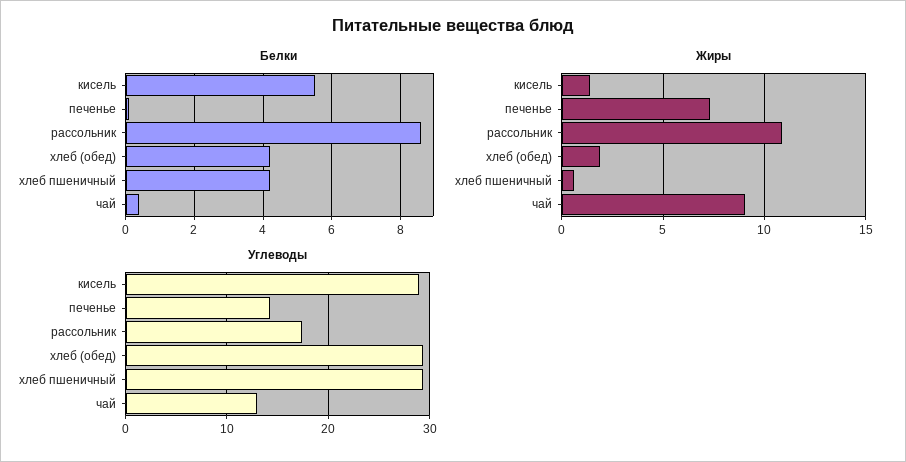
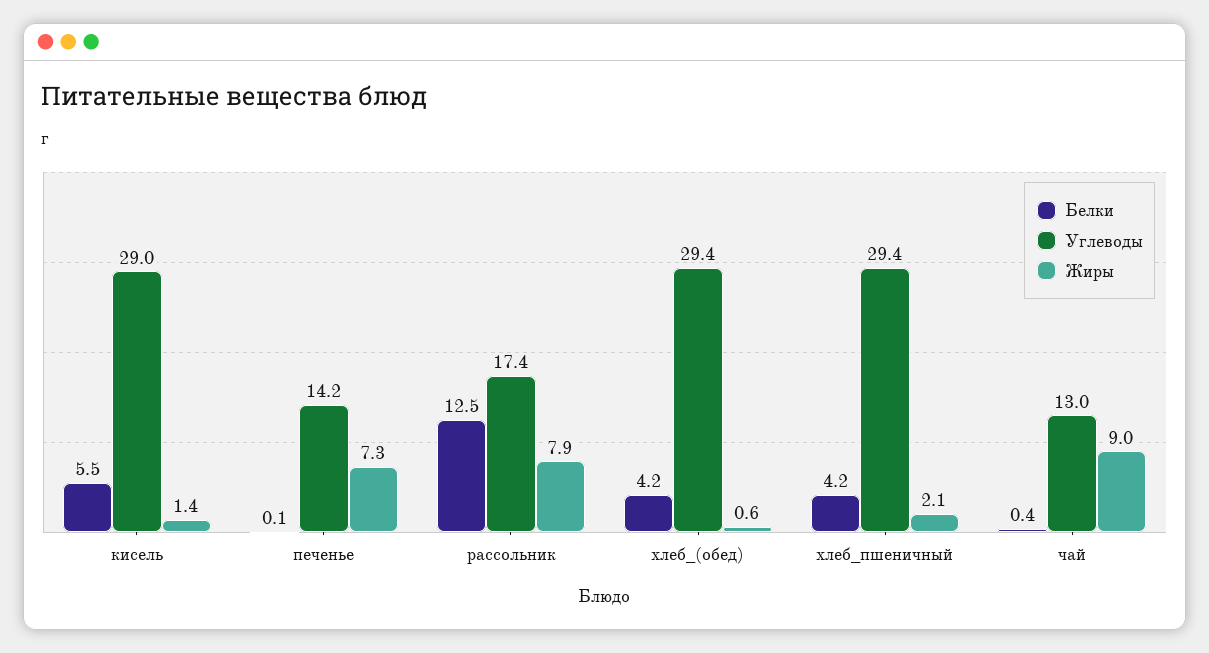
  {
    "Белки": {
      "кисель": 5.5,
      "печенье": 0.1,
-     "рассольник": 8.5,
+     "рассольник": 12.5,
      "хлеб (обед)": 4.2,
      "хлеб пшеничный": 4.2,
      "чай": 0.4
    },
    "Жиры": {
      "кисель": 1.4,
      "печенье": 7.3,
-     "рассольник": 11,
+     "рассольник": 7.9,
-     "хлеб (обед)": 2,
+     "хлеб (обед)": 0.6,
-     "хлеб пшеничный": 0.5,
+     "хлеб пшеничный": 2.1,
      "чай": 9
    },
    "Углеводы": {
      "кисель": 29,
      "печенье": 14.2,
      "рассольник": 17.4,
      "хлеб (обед)": 29.4,
      "хлеб пшеничный": 29.4,
      "чай": 13
    }
  }

